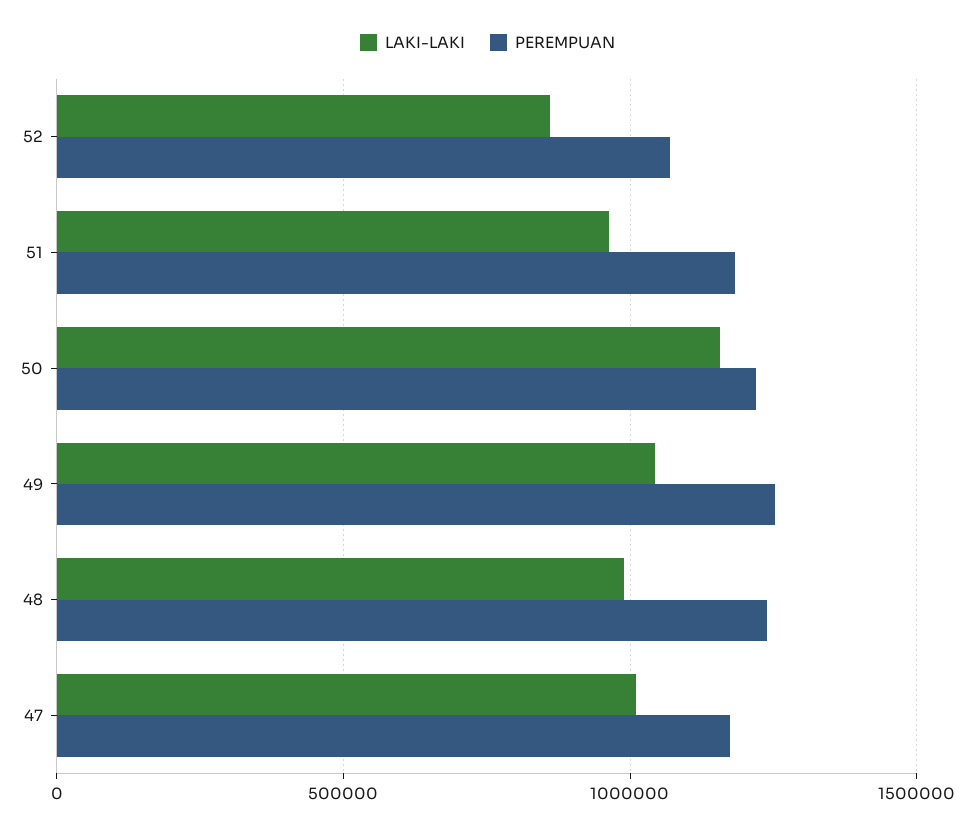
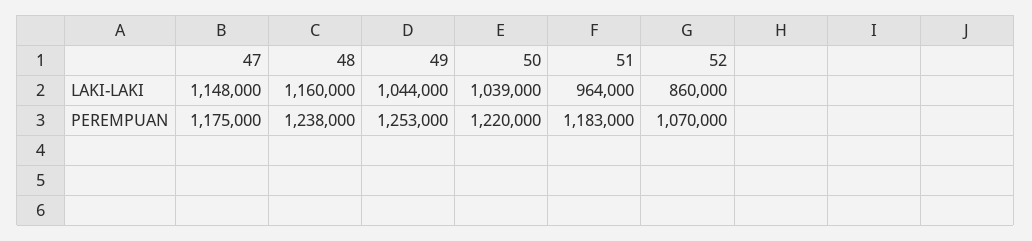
  {
    "LAKI-LAKI": {
      "52": 860000,
      "51": 964000,
-     "50": 1150000,
+     "50": 1039000,
      "49": 1044000,
-     "48": 1000000,
+     "48": 1160000,
-     "47": 1000000
+     "47": 1148000
    },
    "PEREMPUAN": {
      "52": 1070000,
      "51": 1183000,
      "50": 1220000,
      "49": 1253000,
      "48": 1238000,
      "47": 1175000
    }
  }

